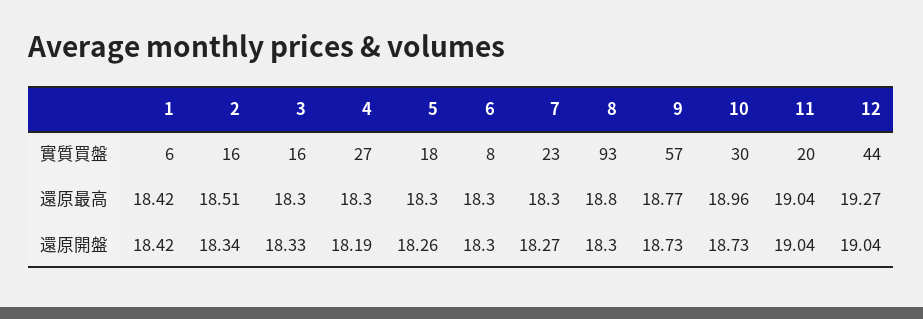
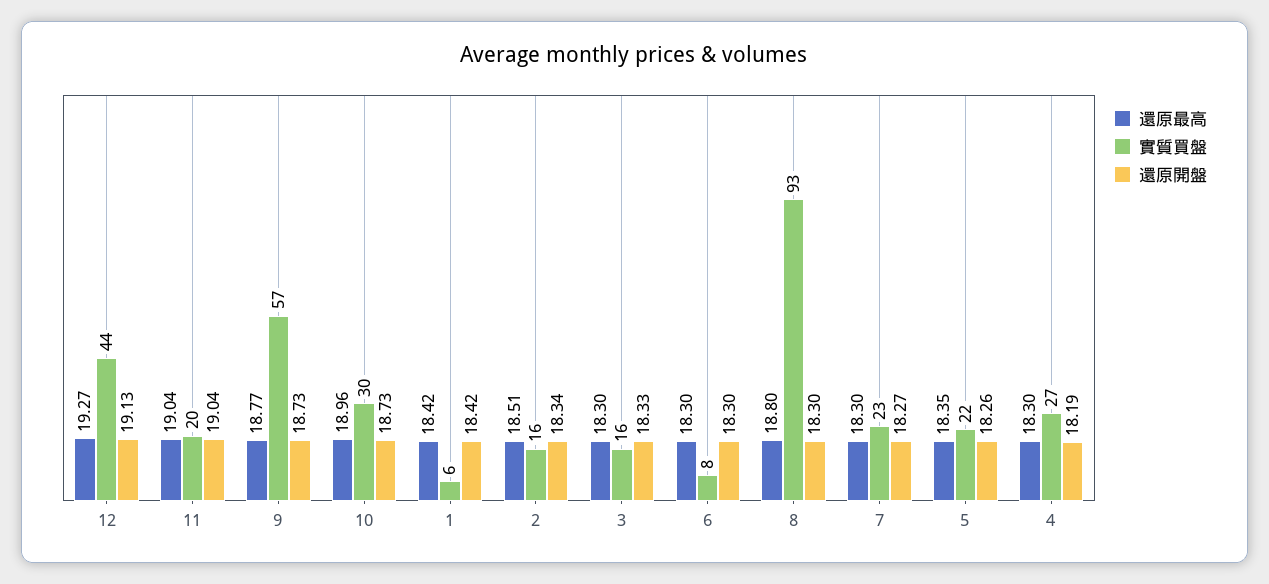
  {
    "實質買盤": {
      "1": 6,
      "2": 16,
      "3": 16,
      "4": 27,
-     "5": 18,
+     "5": 22,
      "6": 8,
      "7": 23,
      "8": 93,
      "9": 57,
      "10": 30,
      "11": 20,
      "12": 44
    },
    "還原最高": {
      "1": 18.42,
      "2": 18.51,
      "3": 18.3,
      "4": 18.3,
-     "5": 18.3,
+     "5": 18.35,
      "6": 18.3,
      "7": 18.3,
      "8": 18.8,
      "9": 18.77,
      "10": 18.96,
      "11": 19.04,
      "12": 19.27
    },
    "還原開盤": {
      "1": 18.42,
      "2": 18.34,
      "3": 18.33,
      "4": 18.19,
      "5": 18.26,
      "6": 18.3,
      "7": 18.27,
      "8": 18.3,
      "9": 18.73,
      "10": 18.73,
      "11": 19.04,
-     "12": 19.04
+     "12": 19.13
    }
  }

